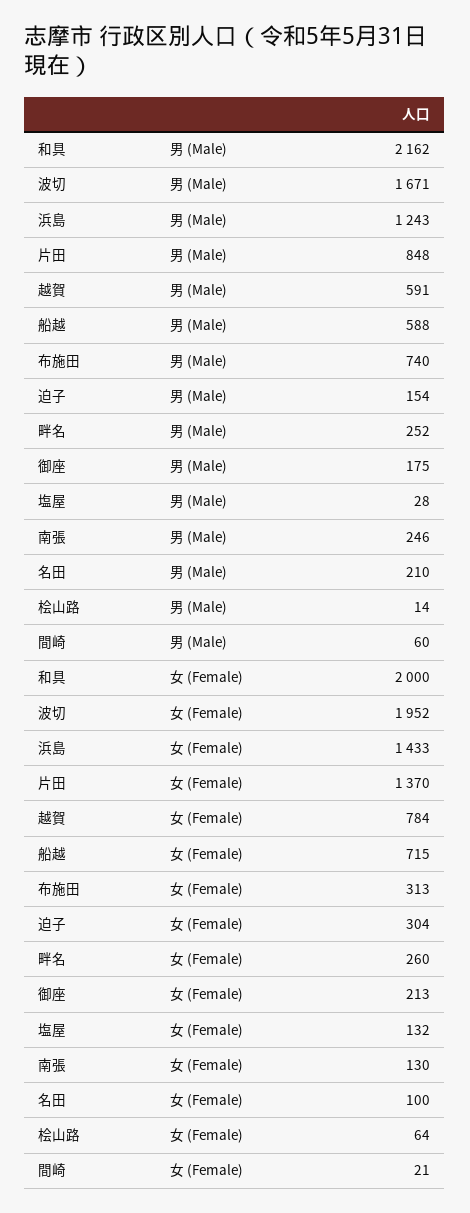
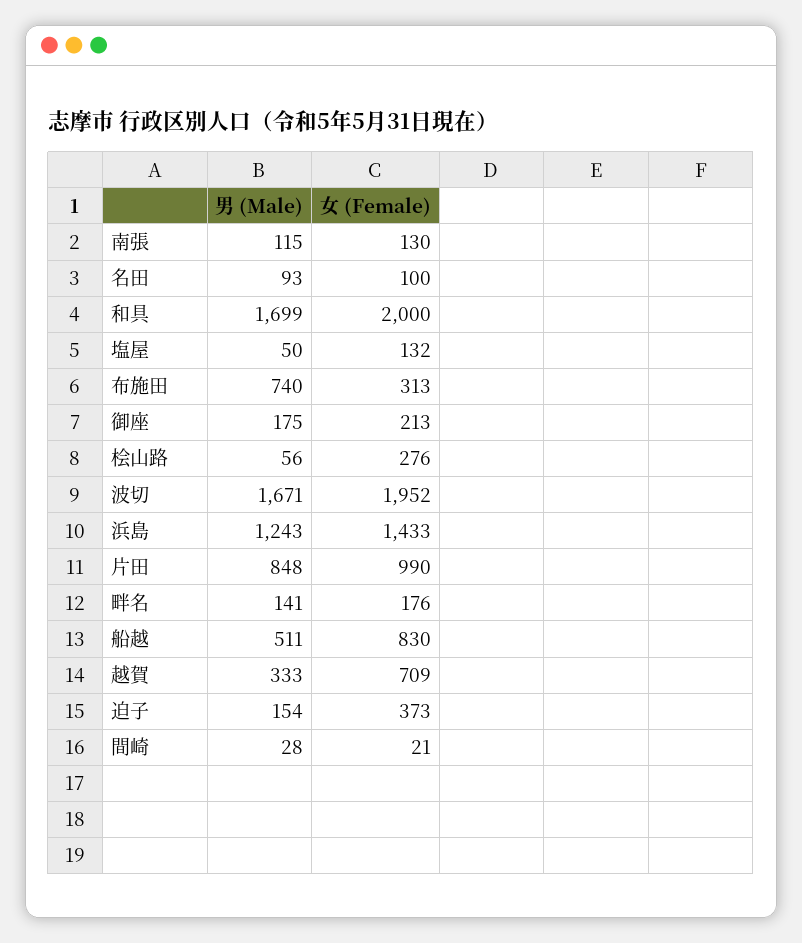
  {
    "和具": {
-     "男 (Male)": 2162,
+     "男 (Male)": 1699,
      "女 (Female)": 2000
    },
    "波切": {
      "男 (Male)": 1671,
      "女 (Female)": 1952
    },
    "浜島": {
      "男 (Male)": 1243,
      "女 (Female)": 1433
    },
    "片田": {
      "男 (Male)": 848,
-     "女 (Female)": 1370
+     "女 (Female)": 990
    },
    "越賀": {
-     "男 (Male)": 591,
+     "男 (Male)": 333,
-     "女 (Female)": 784
+     "女 (Female)": 709
    },
    "船越": {
-     "男 (Male)": 588,
+     "男 (Male)": 511,
-     "女 (Female)": 715
+     "女 (Female)": 830
    },
    "布施田": {
      "男 (Male)": 740,
      "女 (Female)": 313
    },
    "迫子": {
      "男 (Male)": 154,
-     "女 (Female)": 304
+     "女 (Female)": 373
    },
    "畔名": {
-     "男 (Male)": 252,
+     "男 (Male)": 141,
-     "女 (Female)": 260
+     "女 (Female)": 176
    },
    "御座": {
      "男 (Male)": 175,
      "女 (Female)": 213
    },
    "塩屋": {
-     "男 (Male)": 28,
+     "男 (Male)": 50,
      "女 (Female)": 132
    },
    "南張": {
-     "男 (Male)": 246,
+     "男 (Male)": 115,
      "女 (Female)": 130
    },
    "名田": {
-     "男 (Male)": 210,
+     "男 (Male)": 93,
      "女 (Female)": 100
    },
    "桧山路": {
-     "男 (Male)": 14,
+     "男 (Male)": 56,
-     "女 (Female)": 64
+     "女 (Female)": 276
    },
    "間崎": {
-     "男 (Male)": 60,
+     "男 (Male)": 28,
      "女 (Female)": 21
    }
  }

